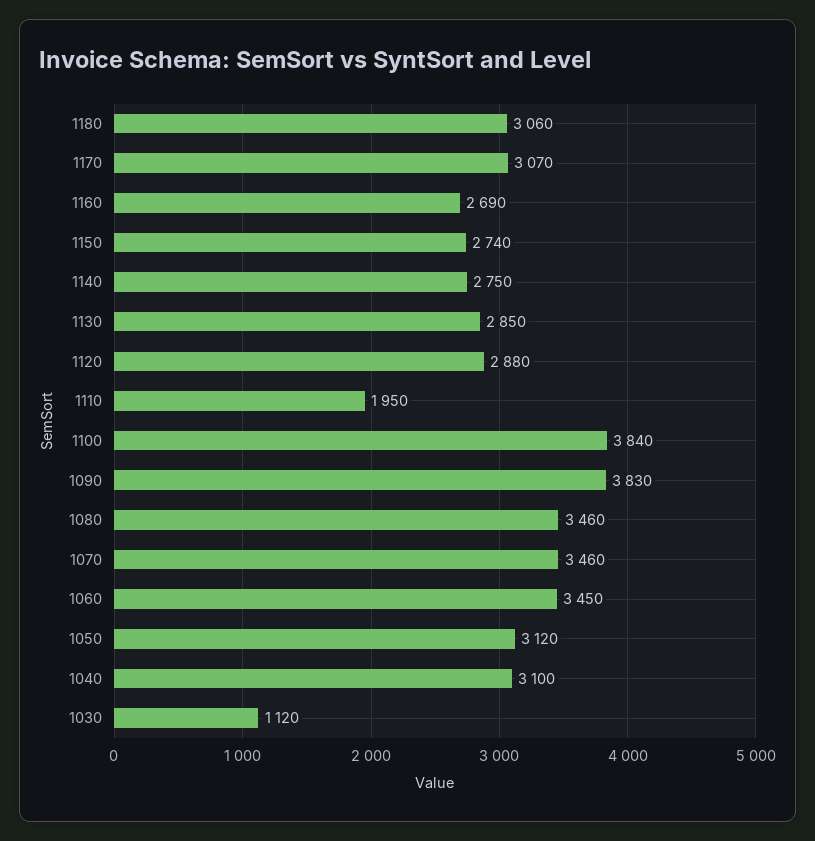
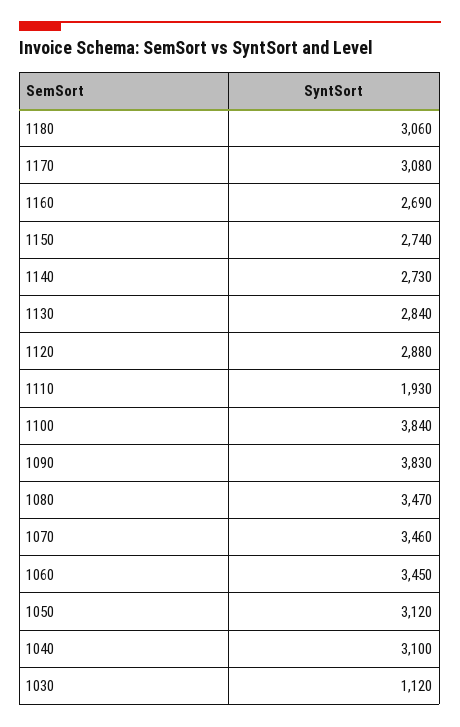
  {
    "1180": 3060,
-   "1170": 3070,
+   "1170": 3080,
    "1160": 2690,
    "1150": 2740,
-   "1140": 2750,
+   "1140": 2730,
-   "1130": 2850,
+   "1130": 2840,
    "1120": 2880,
-   "1110": 1950,
+   "1110": 1930,
    "1100": 3840,
    "1090": 3830,
-   "1080": 3460,
+   "1080": 3470,
    "1070": 3460,
    "1060": 3450,
    "1050": 3120,
    "1040": 3100,
    "1030": 1120
  }

